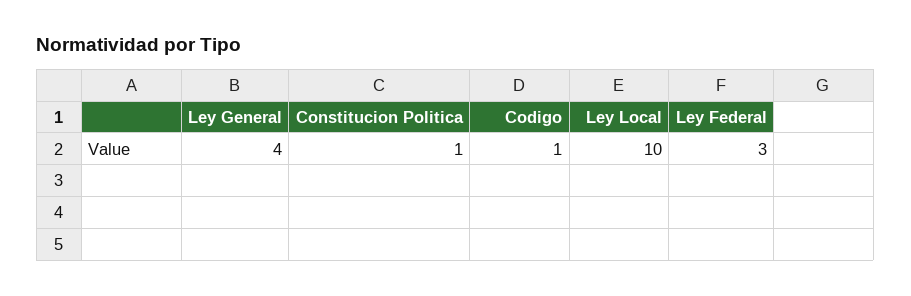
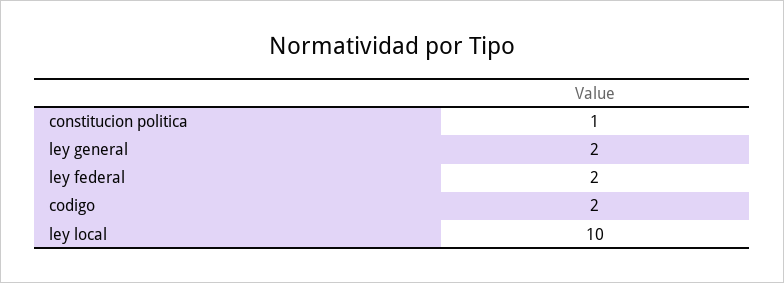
  {
-   "Ley General": 4,
+   "Ley General": 2,
    "Constitucion Politica": 1,
-   "Codigo": 1,
+   "Codigo": 2,
    "Ley Local": 10,
-   "Ley Federal": 3
+   "Ley Federal": 2
  }

